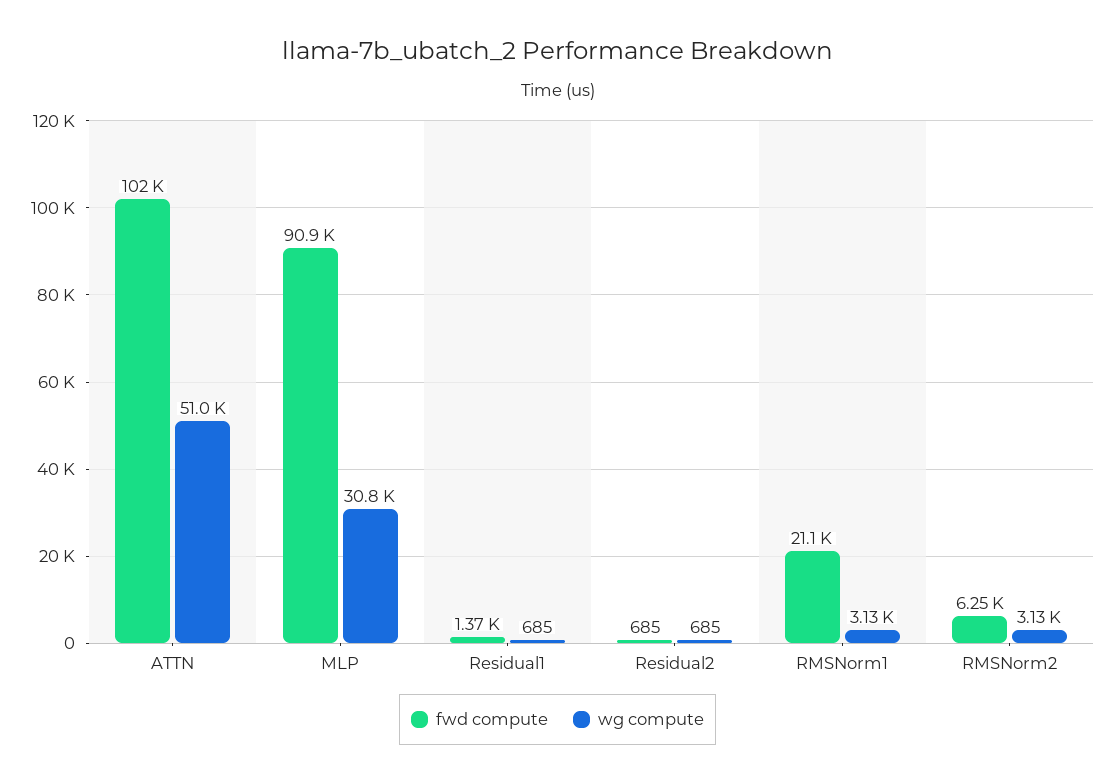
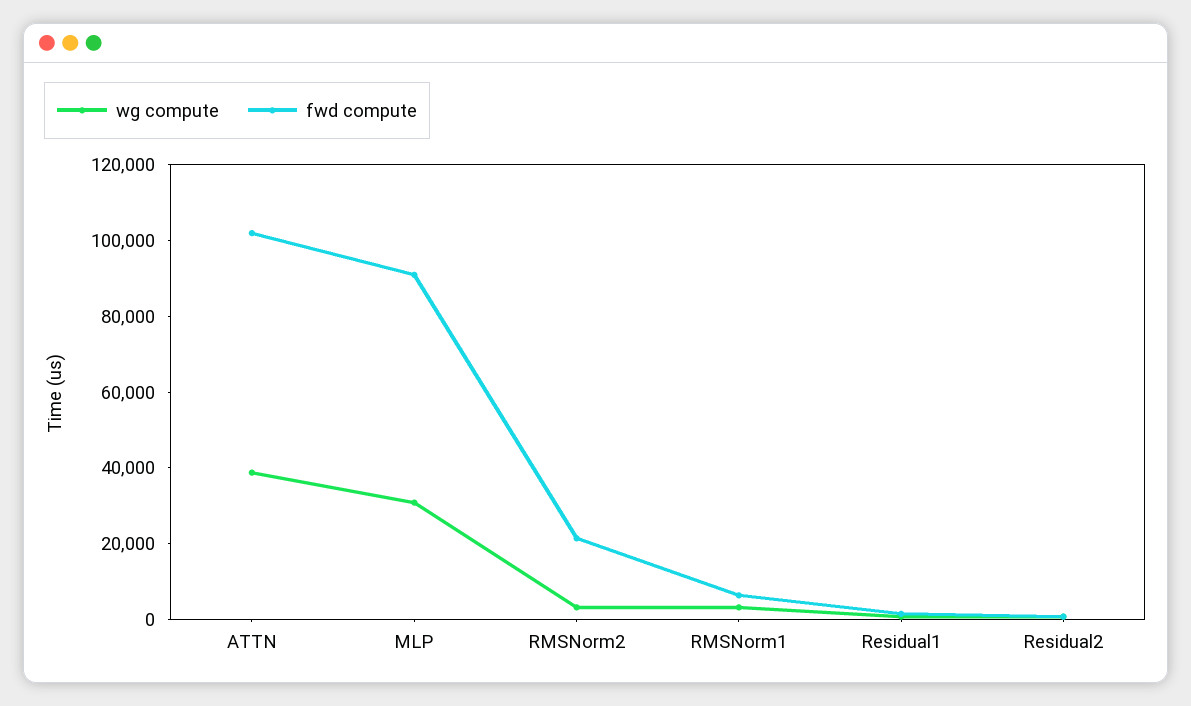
  {
    "fwd compute": {
      "ATTN": 102000,
      "MLP": 90900,
      "Residual1": 1370,
      "Residual2": 685,
-     "RMSNorm1": 21100,
+     "RMSNorm1": 5000,
-     "RMSNorm2": 6250
+     "RMSNorm2": 20000
    },
    "wg compute": {
-     "ATTN": 51000,
+     "ATTN": 40000,
      "MLP": 30800,
      "Residual1": 685,
      "Residual2": 685,
      "RMSNorm1": 3130,
      "RMSNorm2": 3130
    }
  }

